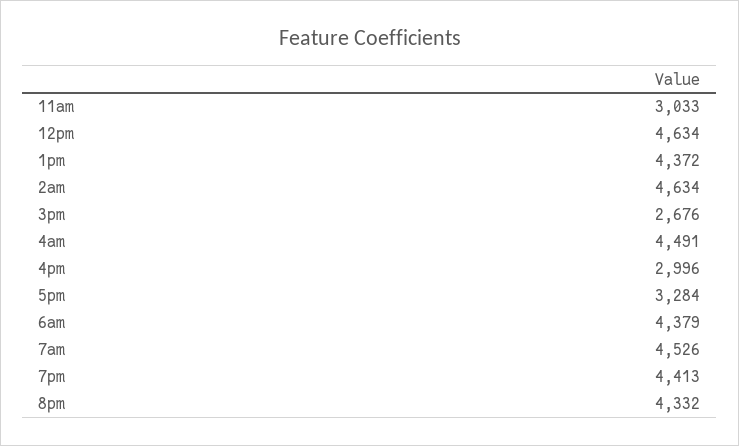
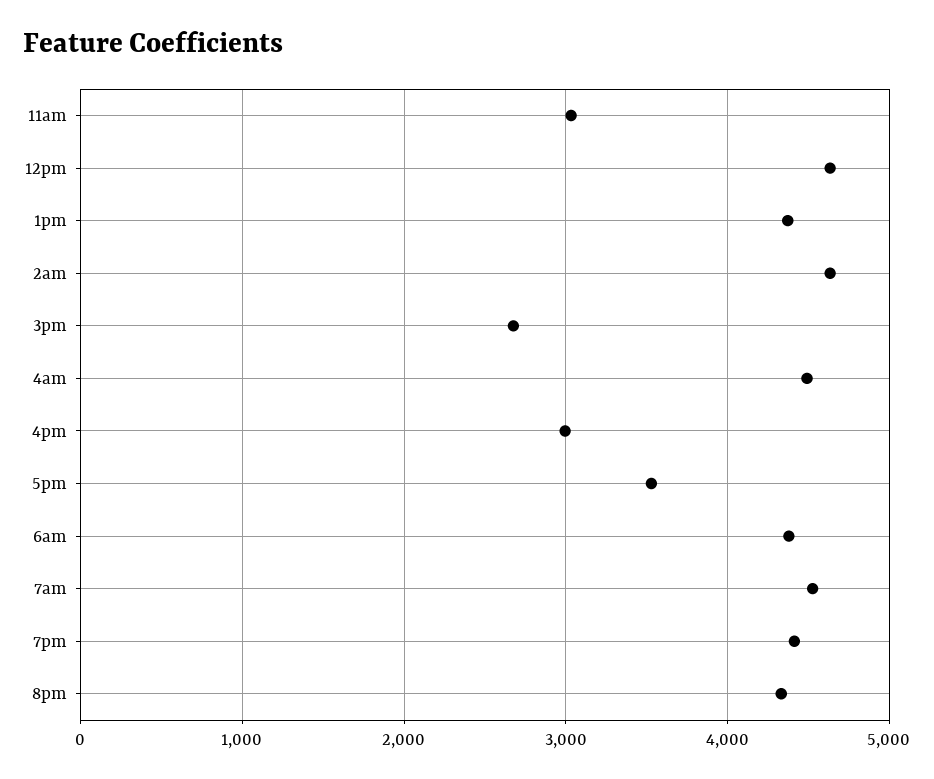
  {
    "11am": 3033,
    "12pm": 4634,
    "1pm": 4372,
    "2am": 4634,
    "3pm": 2676,
    "4am": 4491,
    "4pm": 2996,
-   "5pm": 3284,
+   "5pm": 3500,
    "6am": 4379,
    "7am": 4526,
    "7pm": 4413,
    "8pm": 4332
  }

